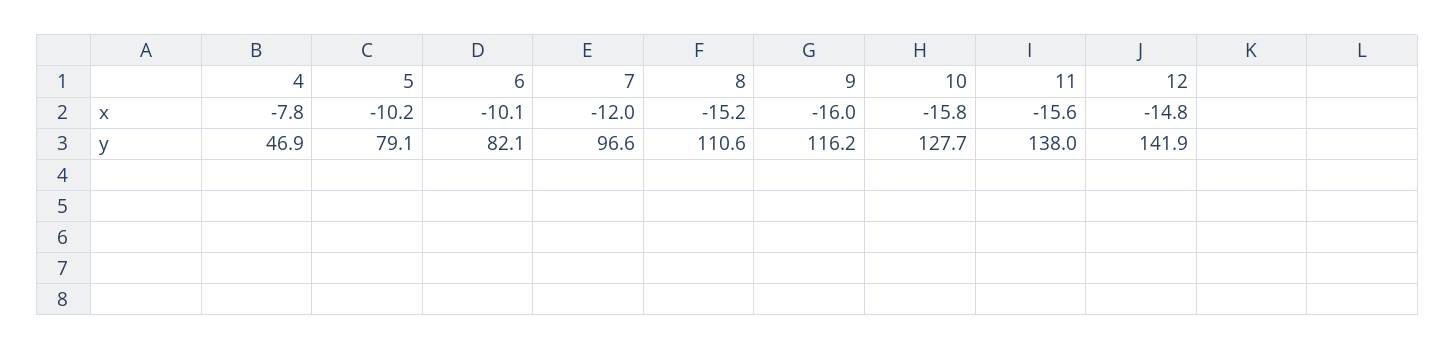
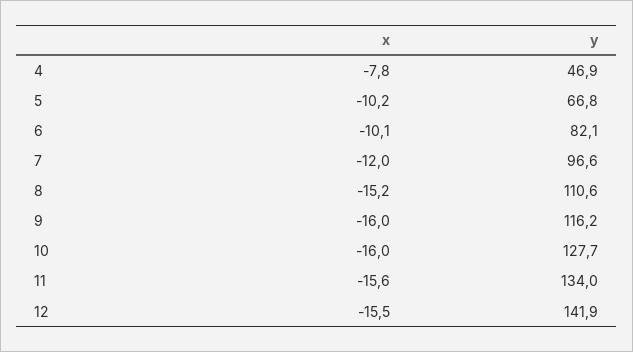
  {
    "4": {
      "x": -7.8,
      "y": 46.9
    },
    "5": {
      "x": -10.2,
-     "y": 79.1
+     "y": 66.8
    },
    "6": {
      "x": -10.1,
      "y": 82.1
    },
    "7": {
      "x": -12,
      "y": 96.6
    },
    "8": {
      "x": -15.2,
      "y": 110.6
    },
    "9": {
      "x": -16,
      "y": 116.2
    },
    "10": {
-     "x": -15.8,
+     "x": -16,
      "y": 127.7
    },
    "11": {
      "x": -15.6,
-     "y": 138
+     "y": 134
    },
    "12": {
-     "x": -14.8,
+     "x": -15.5,
      "y": 141.9
    }
  }

